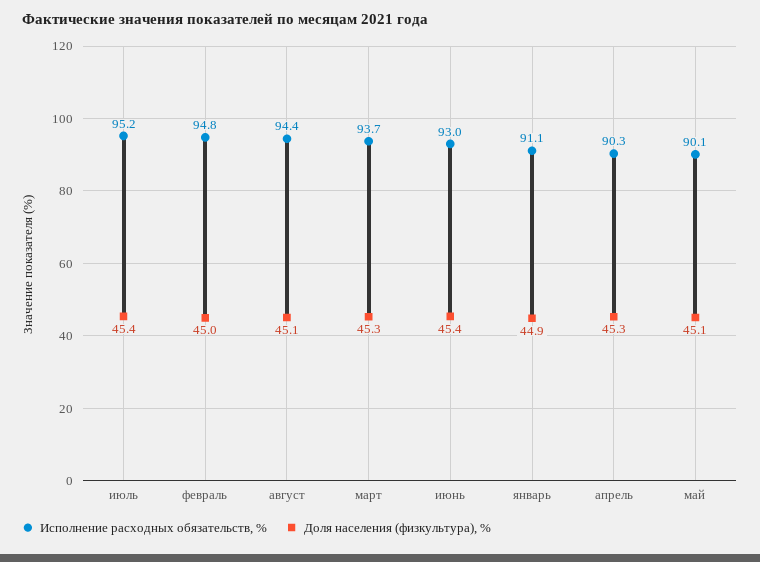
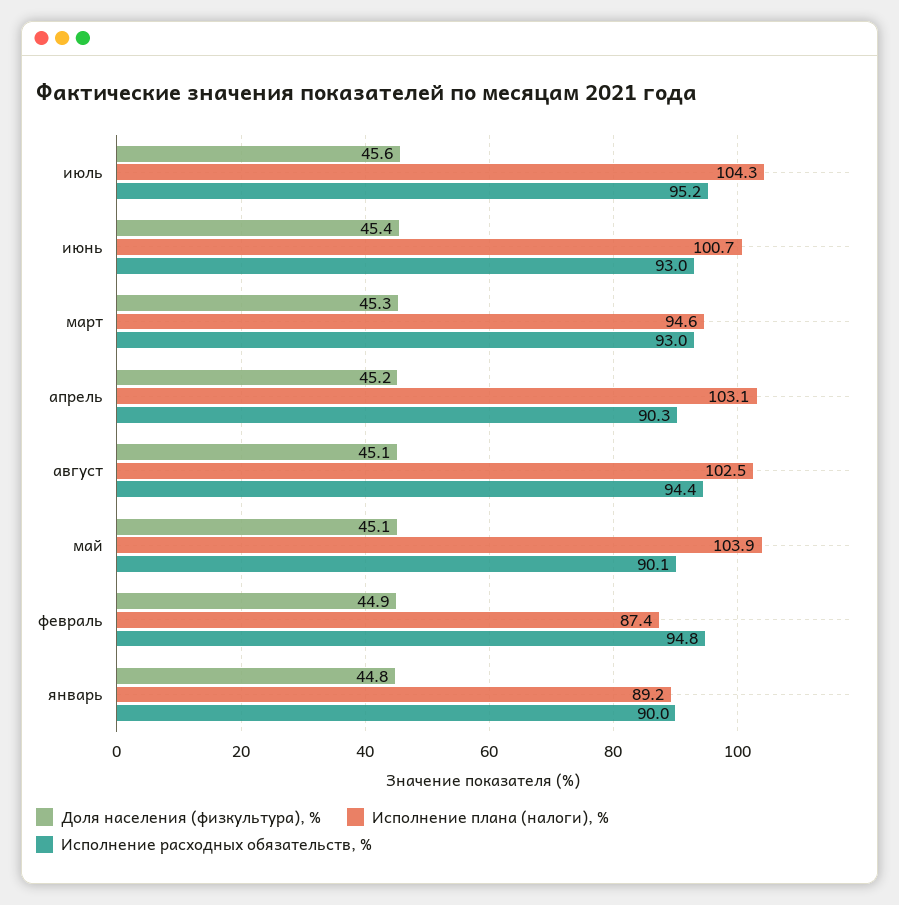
  {
    "Исполнение расходных обязательств, %": {
      "июль": 95.2,
      "февраль": 94.8,
      "август": 94.4,
-     "март": 93.7,
+     "март": 93,
      "июнь": 93,
-     "январь": 91.1,
+     "январь": 90,
      "апрель": 90.3,
      "май": 90.1
    },
    "Доля населения (физкультура), %": {
-     "июль": 45.4,
+     "июль": 45.6,
-     "февраль": 45,
+     "февраль": 44.9,
      "август": 45.1,
      "март": 45.3,
      "июнь": 45.4,
-     "январь": 44.9,
+     "январь": 44.8,
-     "апрель": 45.3,
+     "апрель": 45.2,
      "май": 45.1
-   }
+   },
+   "Исполнение плана (налоги), %": {
+     "июль": 104.3,
+     "июнь": 100.7,
+     "март": 94.6,
+     "апрель": 103.1,
+     "август": 102.5,
+     "май": 103.9,
+     "февраль": 87.4,
+     "январь": 89.2
+   }
  }

